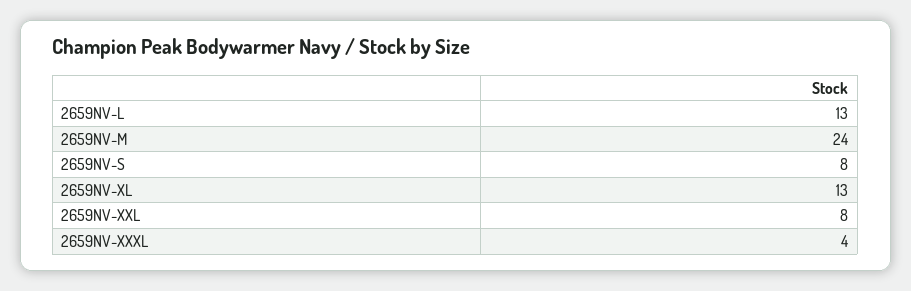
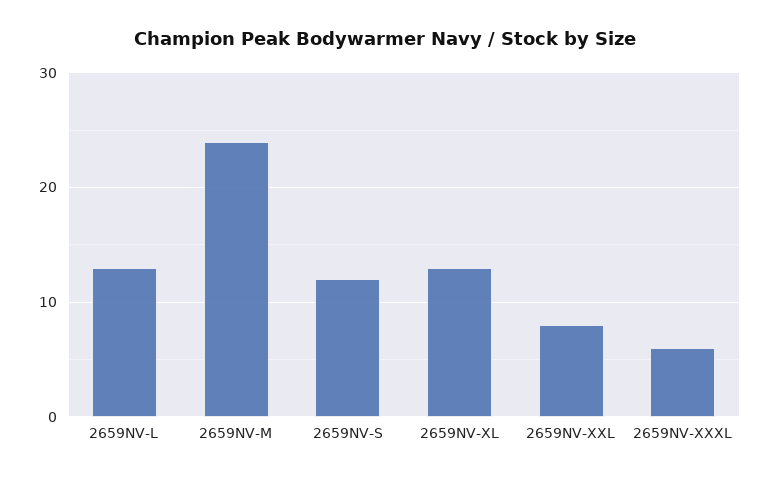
  {
    "2659NV-L": 13,
    "2659NV-M": 24,
-   "2659NV-S": 8,
+   "2659NV-S": 12,
    "2659NV-XL": 13,
    "2659NV-XXL": 8,
-   "2659NV-XXXL": 4
+   "2659NV-XXXL": 6
  }

